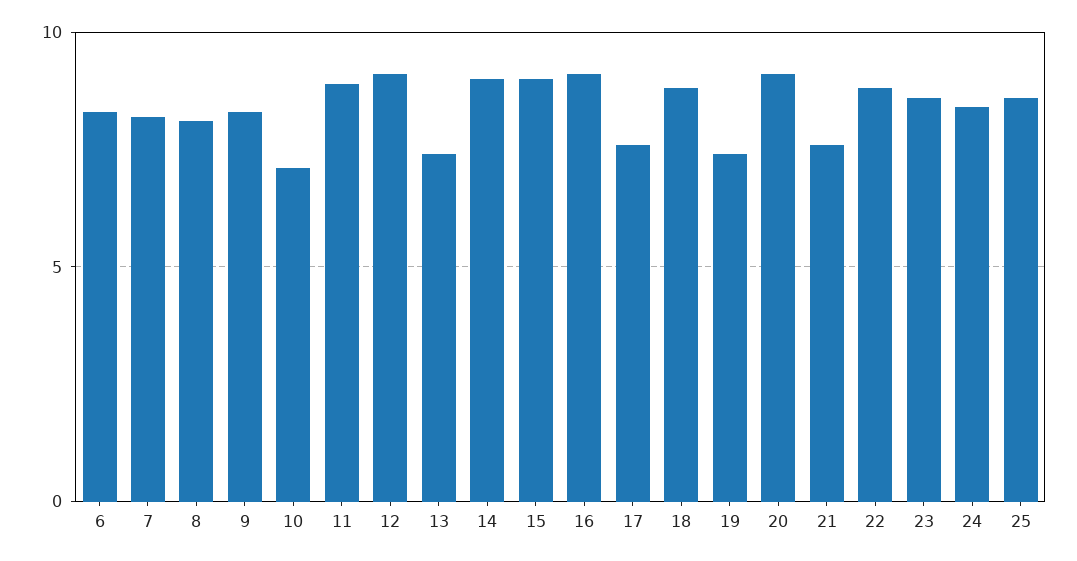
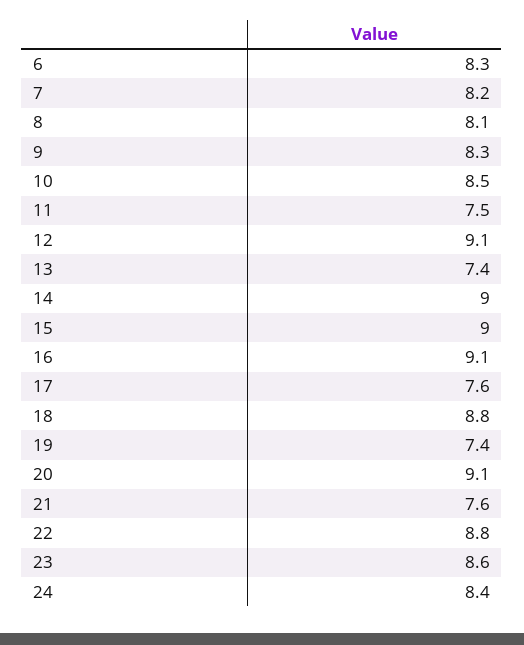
  {
    "6": 8.3,
    "7": 8.2,
    "8": 8.1,
    "9": 8.3,
-   "10": 7,
+   "10": 8.5,
-   "11": 9,
+   "11": 7.5,
    "12": 9.1,
    "13": 7.4,
    "14": 9,
    "15": 9,
    "16": 9.1,
    "17": 7.6,
    "18": 8.8,
    "19": 7.4,
    "20": 9.1,
    "21": 7.6,
    "22": 8.8,
    "23": 8.6,
-   "24": 8.4,
+   "24": 8.4
-   "25": 8.5
  }

